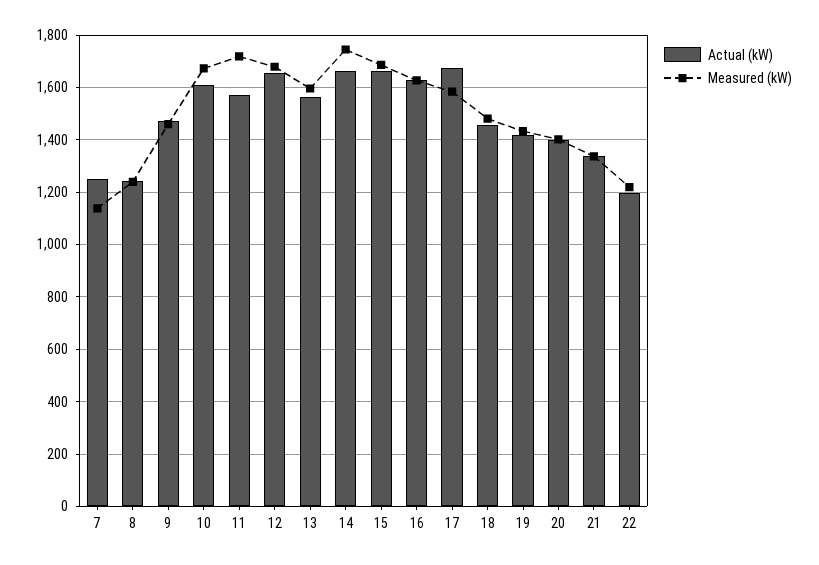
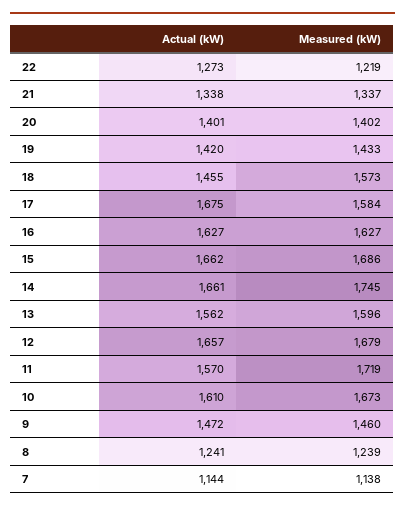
  {
    "Actual (kW)": {
-     "7": 1250,
+     "7": 1144,
      "8": 1241,
      "9": 1472,
      "10": 1610,
      "11": 1570,
      "12": 1657,
      "13": 1562,
      "14": 1661,
      "15": 1662,
      "16": 1627,
      "17": 1675,
      "18": 1455,
      "19": 1420,
      "20": 1401,
      "21": 1338,
-     "22": 1200
+     "22": 1273
    },
    "Measured (kW)": {
      "7": 1138,
      "8": 1239,
      "9": 1460,
      "10": 1673,
      "11": 1719,
      "12": 1679,
      "13": 1596,
      "14": 1745,
      "15": 1686,
      "16": 1627,
      "17": 1584,
-     "18": 1475,
+     "18": 1573,
      "19": 1433,
      "20": 1402,
      "21": 1337,
      "22": 1219
    }
  }

